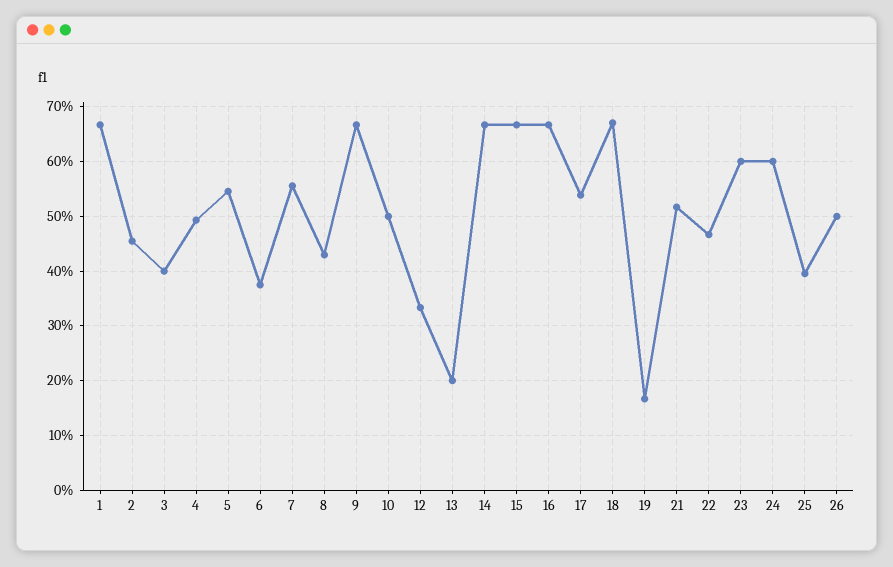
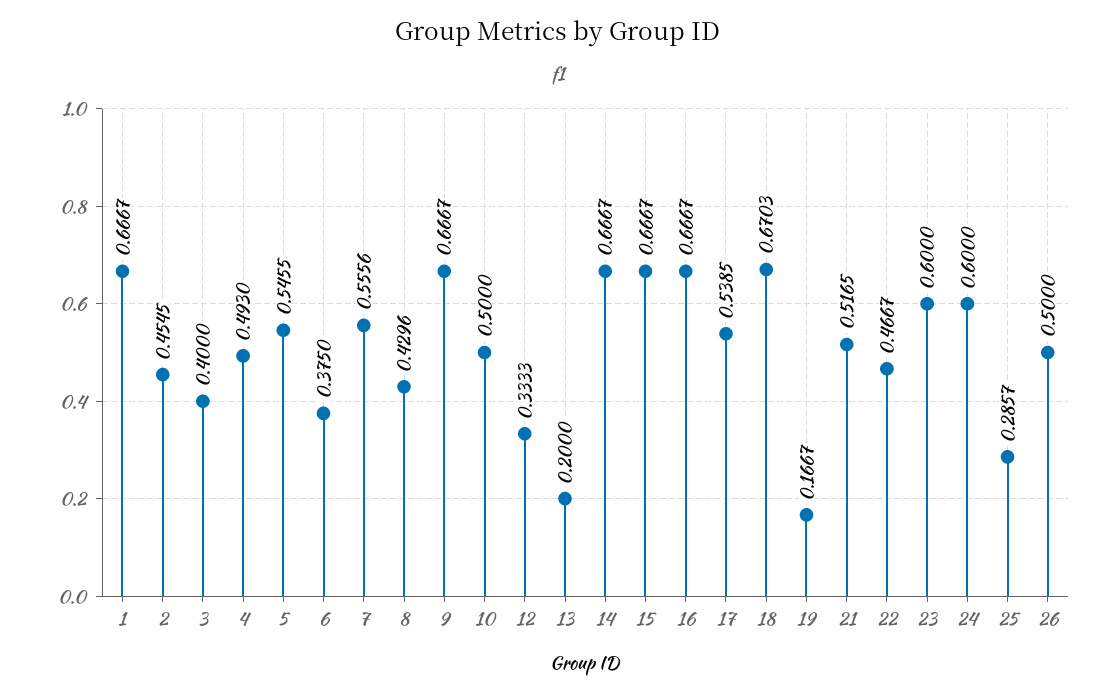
  {
    "1": 0.6667,
    "2": 0.4545,
    "3": 0.4,
    "4": 0.493,
    "5": 0.5455,
    "6": 0.375,
    "7": 0.5556,
    "8": 0.4296,
    "9": 0.6667,
    "10": 0.5,
    "12": 0.3333,
    "13": 0.2,
    "14": 0.6667,
    "15": 0.6667,
    "16": 0.6667,
    "17": 0.5385,
    "18": 0.6703,
    "19": 0.1667,
    "21": 0.5165,
    "22": 0.4667,
    "23": 0.6,
    "24": 0.6,
-   "25": 0.4,
+   "25": 0.2857,
    "26": 0.5
  }

